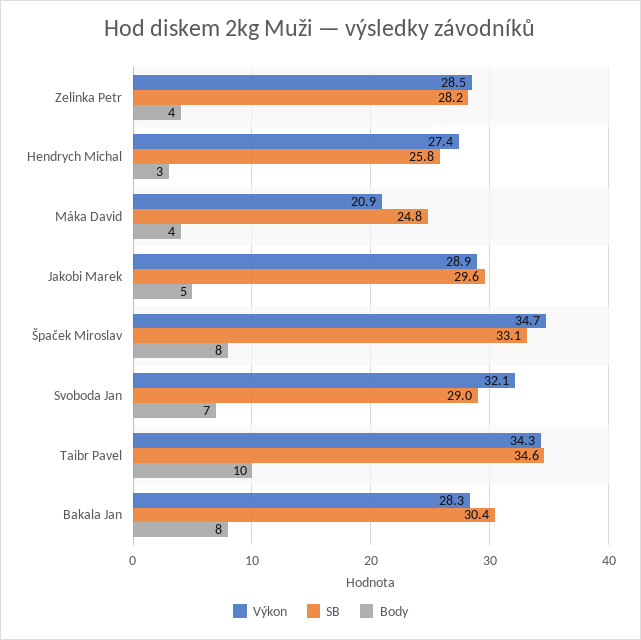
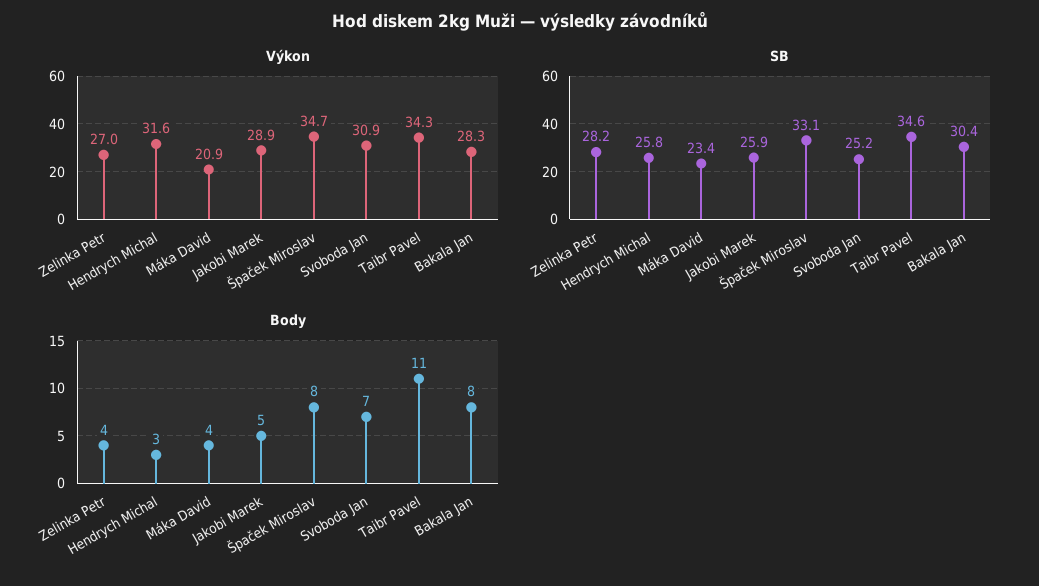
  {
    "Výkon": {
-     "Zelinka Petr": 28.5,
+     "Zelinka Petr": 27,
-     "Hendrych Michal": 27.4,
+     "Hendrych Michal": 31.6,
      "Máka David": 20.9,
      "Jakobi Marek": 28.9,
      "Špaček Miroslav": 34.7,
-     "Svoboda Jan": 32.1,
+     "Svoboda Jan": 30.9,
      "Taibr Pavel": 34.3,
      "Bakala Jan": 28.3
    },
    "SB": {
      "Zelinka Petr": 28.2,
      "Hendrych Michal": 25.8,
-     "Máka David": 24.8,
+     "Máka David": 23.4,
-     "Jakobi Marek": 29.6,
+     "Jakobi Marek": 25.9,
      "Špaček Miroslav": 33.1,
-     "Svoboda Jan": 29,
+     "Svoboda Jan": 25.2,
      "Taibr Pavel": 34.6,
      "Bakala Jan": 30.4
    },
    "Body": {
      "Zelinka Petr": 4,
      "Hendrych Michal": 3,
      "Máka David": 4,
      "Jakobi Marek": 5,
      "Špaček Miroslav": 8,
      "Svoboda Jan": 7,
-     "Taibr Pavel": 10,
+     "Taibr Pavel": 11,
      "Bakala Jan": 8
    }
  }

